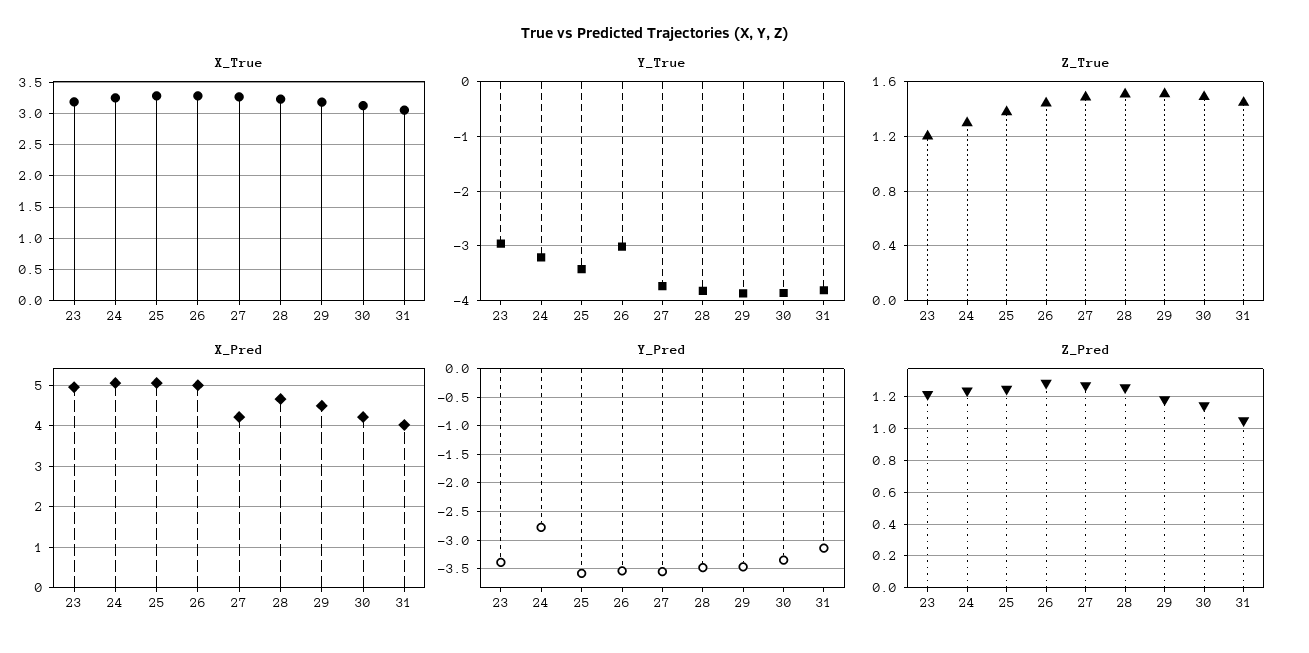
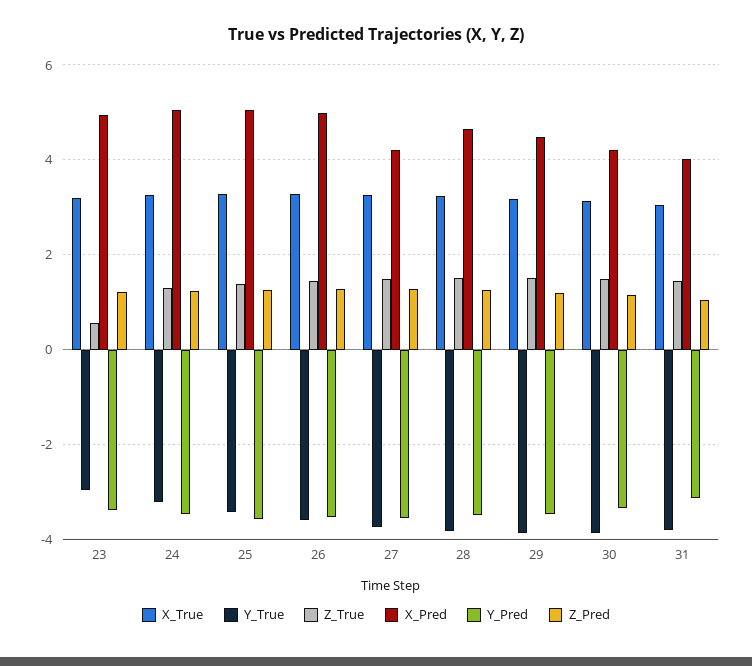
  {
    "X_True": {
      "23": 3.2,
      "24": 3.3,
      "25": 3.3,
      "26": 3.3,
      "27": 3.3,
      "28": 3.2,
      "29": 3.2,
      "30": 3.1,
      "31": 3.1
    },
    "Y_True": {
      "23": -3,
      "24": -3.2,
      "25": -3.4,
-     "26": -3,
+     "26": -3.6,
      "27": -3.8,
      "28": -3.8,
      "29": -3.8,
      "30": -3.8,
      "31": -3.8
    },
    "Z_True": {
-     "23": 1.2,
+     "23": 0.6,
      "24": 1.3,
      "25": 1.4,
      "26": 1.45,
      "27": 1.5,
      "28": 1.5,
      "29": 1.5,
      "30": 1.5,
      "31": 1.45
    },
    "X_Pred": {
      "23": 5,
      "24": 5,
      "25": 5,
      "26": 5,
      "27": 4.2,
      "28": 4.6,
      "29": 4.4,
      "30": 4.2,
      "31": 4
    },
    "Y_Pred": {
      "23": -3.4,
-     "24": -2.75,
+     "24": -3.4,
      "25": -3.6,
      "26": -3.6,
      "27": -3.6,
      "28": -3.4,
      "29": -3.4,
      "30": -3.4,
      "31": -3.2
    },
    "Z_Pred": {
      "23": 1.2,
      "24": 1.25,
      "25": 1.25,
      "26": 1.3,
      "27": 1.25,
      "28": 1.25,
      "29": 1.2,
      "30": 1.15,
      "31": 1.05
    }
  }

